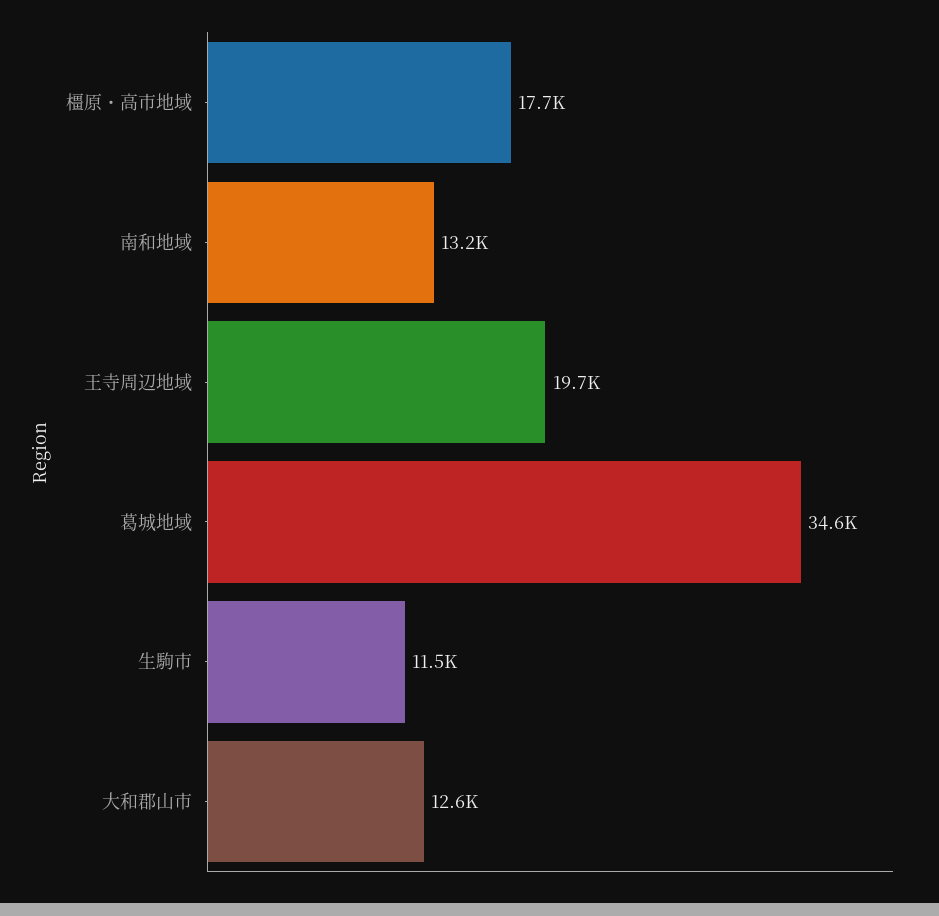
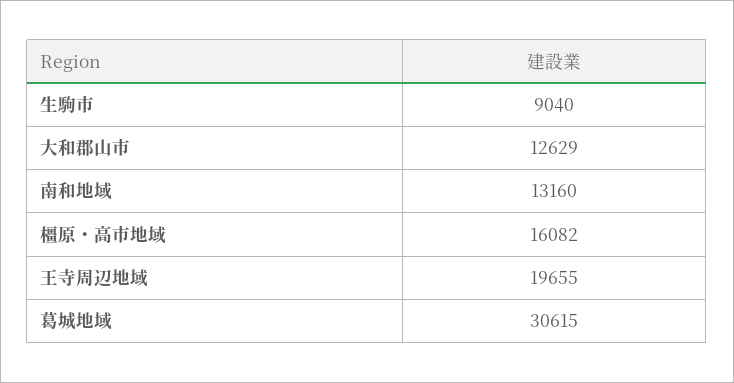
  {
-   "橿原・高市地域": 17700,
+   "橿原・高市地域": 16082,
    "南和地域": 13160,
    "王寺周辺地域": 19655,
-   "葛城地域": 34600,
+   "葛城地域": 30615,
-   "生駒市": 11500,
+   "生駒市": 9040,
    "大和郡山市": 12629
  }

